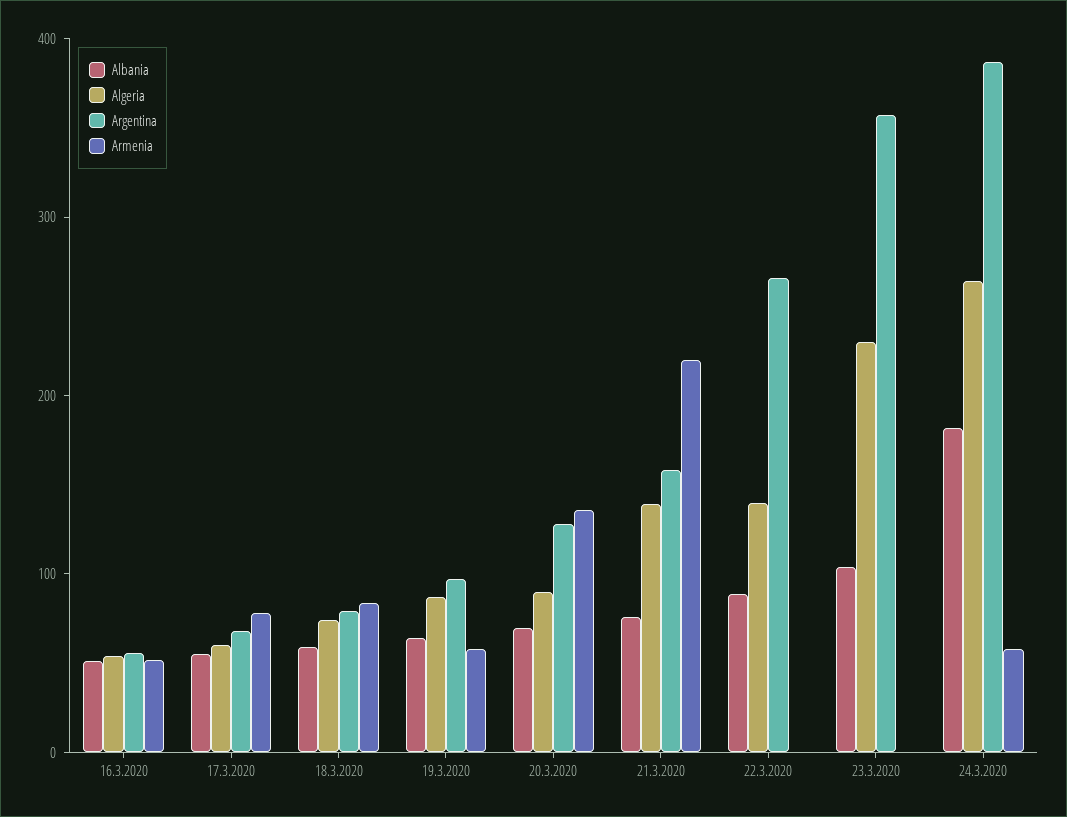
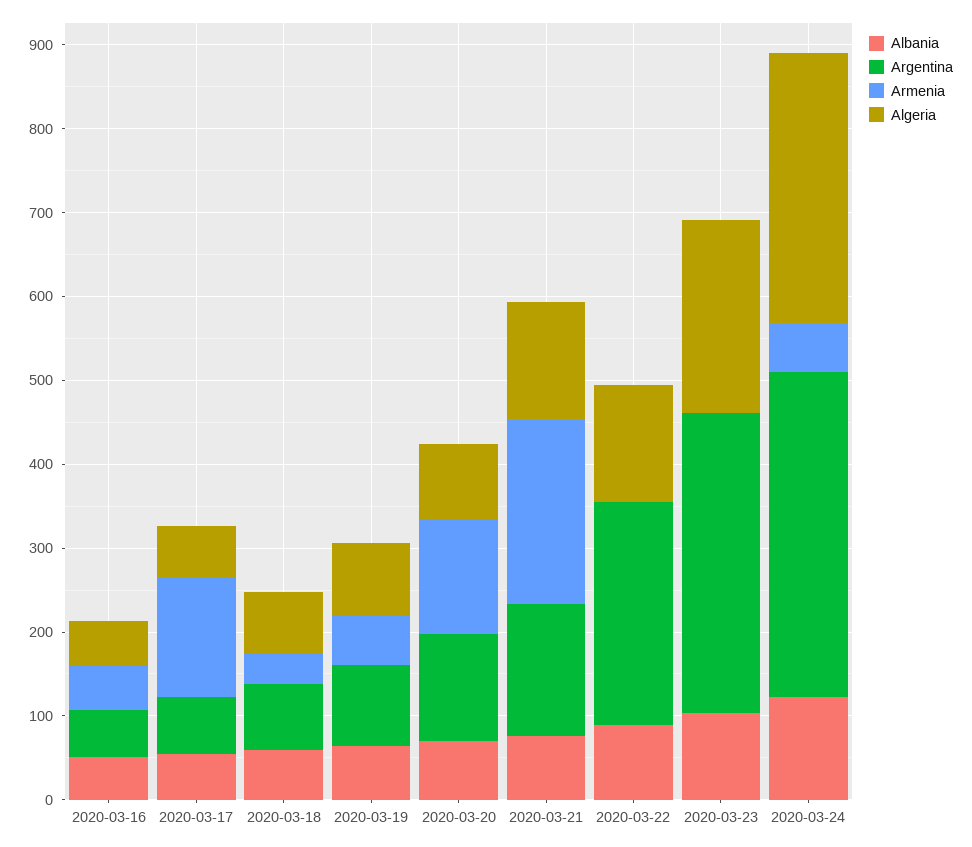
  {
    "Albania": {
      "16.3.2020": 60,
      "17.3.2020": 60,
      "18.3.2020": 60,
      "19.3.2020": 60,
      "20.3.2020": 80,
      "21.3.2020": 80,
      "22.3.2020": 80,
      "23.3.2020": 100,
-     "24.3.2020": 180
+     "24.3.2020": 120
    },
    "Algeria": {
      "16.3.2020": 60,
      "17.3.2020": 60,
      "18.3.2020": 80,
      "19.3.2020": 80,
      "20.3.2020": 100,
      "21.3.2020": 140,
      "22.3.2020": 140,
      "23.3.2020": 240,
-     "24.3.2020": 260
+     "24.3.2020": 320
    },
    "Argentina": {
      "16.3.2020": 60,
      "17.3.2020": 60,
      "18.3.2020": 80,
      "19.3.2020": 100,
      "20.3.2020": 120,
      "21.3.2020": 160,
      "22.3.2020": 260,
      "23.3.2020": 360,
      "24.3.2020": 380
    },
    "Armenia": {
      "16.3.2020": 60,
-     "17.3.2020": 80,
+     "17.3.2020": 140,
-     "18.3.2020": 80,
+     "18.3.2020": 40,
      "19.3.2020": 60,
      "20.3.2020": 140,
      "21.3.2020": 220,
      "22.3.2020": 0,
      "23.3.2020": 0,
      "24.3.2020": 60
    }
  }

